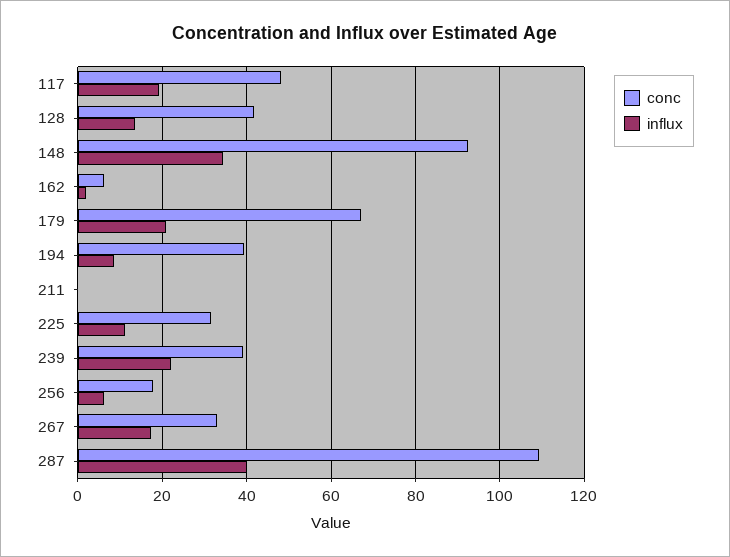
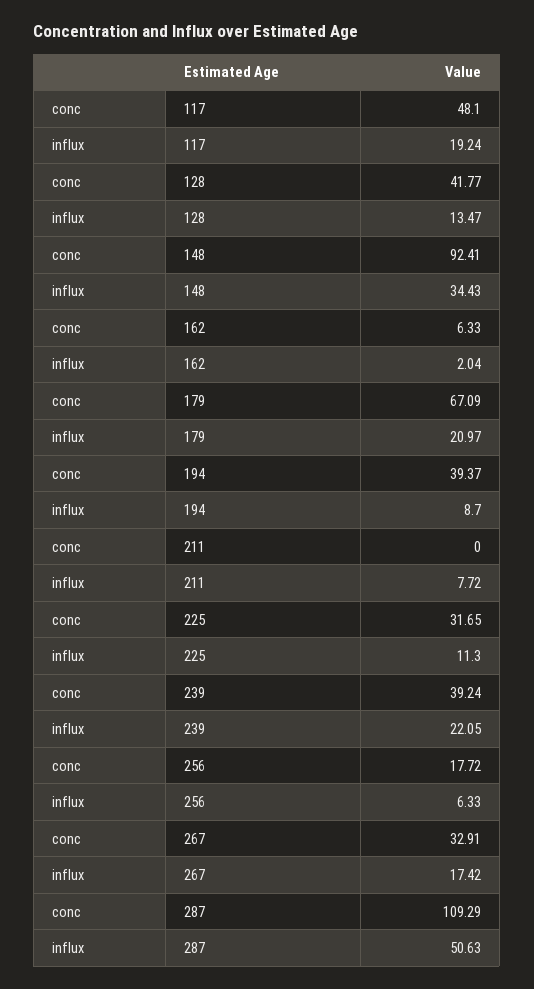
  {
    "conc": {
      "117": 48.1,
      "128": 41.77,
      "148": 92.41,
      "162": 6.33,
      "179": 67.09,
      "194": 39.37,
      "211": 0,
      "225": 31.65,
      "239": 39.24,
      "256": 17.72,
      "267": 32.91,
      "287": 109.29
    },
    "influx": {
      "117": 19.24,
      "128": 13.47,
      "148": 34.43,
      "162": 2.04,
      "179": 20.97,
      "194": 8.7,
-     "211": 0,
+     "211": 7.72,
      "225": 11.3,
      "239": 22.05,
      "256": 6.33,
      "267": 17.42,
-     "287": 40
+     "287": 50.63
    }
  }

